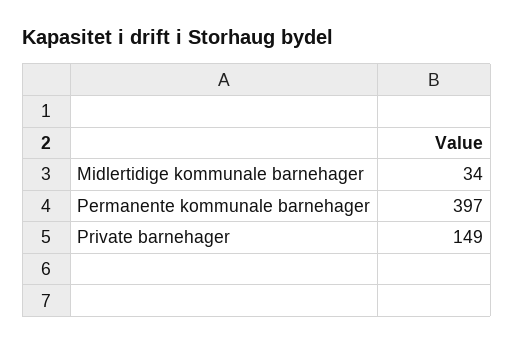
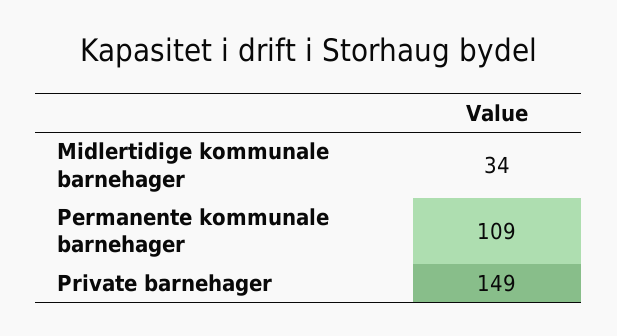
  {
    "Midlertidige kommunale barnehager": 34,
-   "Permanente kommunale barnehager": 397,
+   "Permanente kommunale barnehager": 109,
    "Private barnehager": 149
  }

